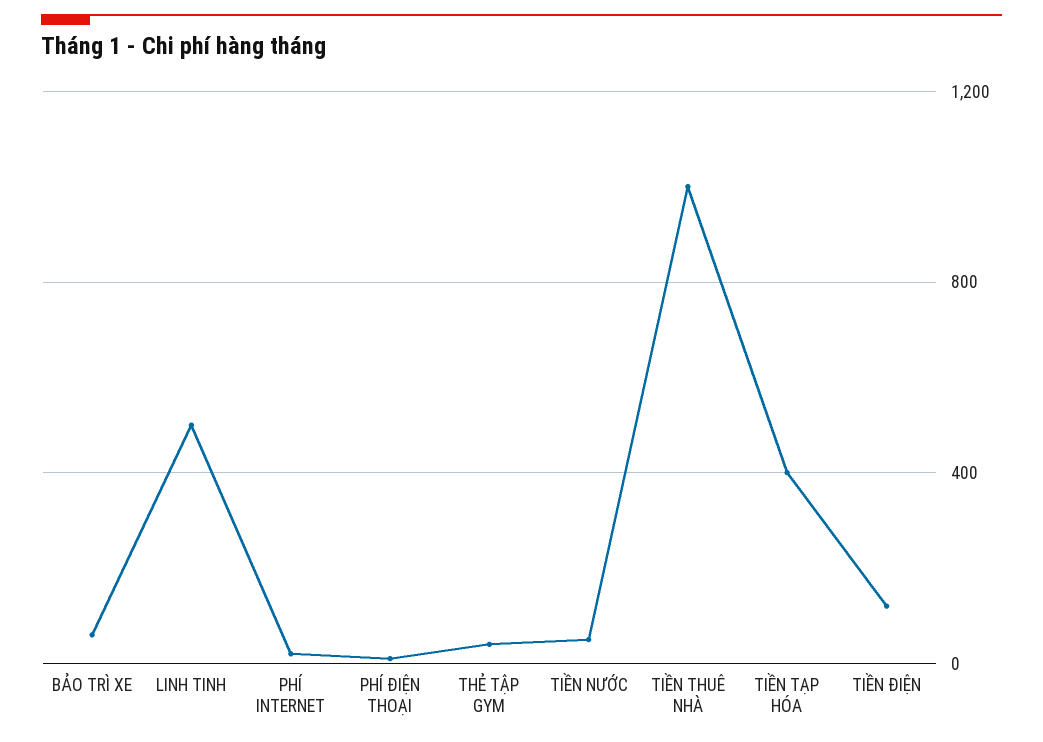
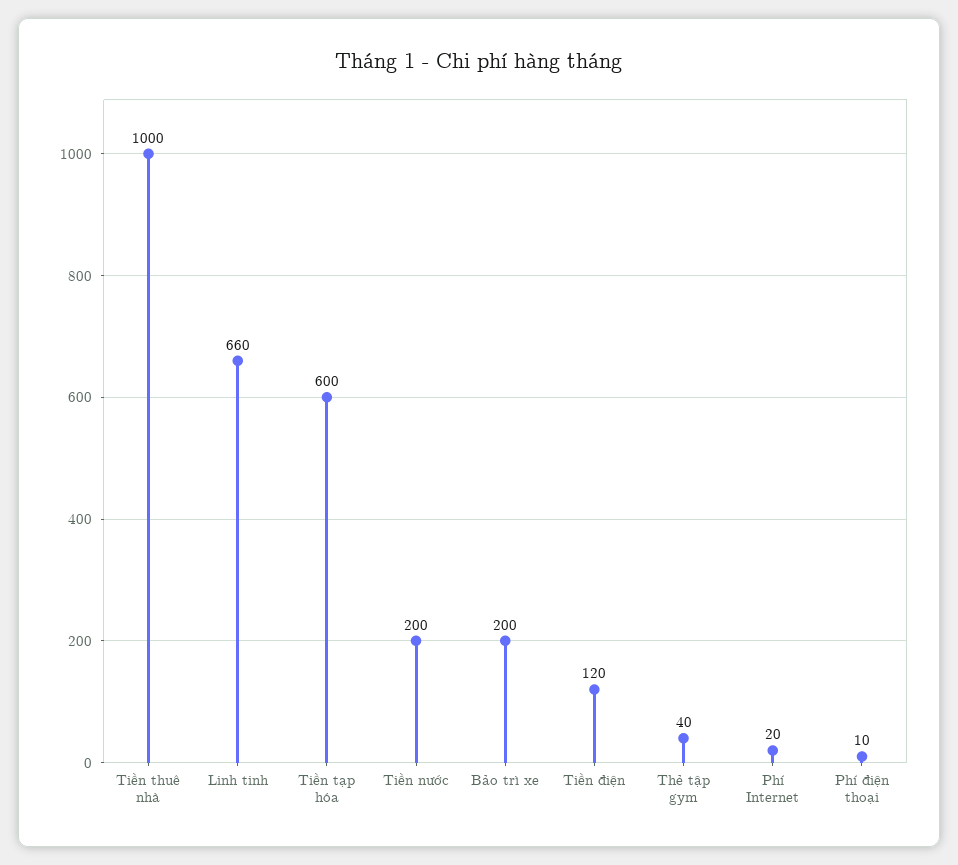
  {
-   "BẢO TRÌ XE": 50,
+   "BẢO TRÌ XE": 200,
-   "LINH TINH": 500,
+   "LINH TINH": 660,
    "PHÍ INTERNET": 20,
    "PHÍ ĐIỆN THOẠI": 10,
    "THẺ TẬP GYM": 40,
-   "TIỀN NƯỚC": 50,
+   "TIỀN NƯỚC": 200,
    "TIỀN THUÊ NHÀ": 1000,
-   "TIỀN TẠP HÓA": 400,
+   "TIỀN TẠP HÓA": 600,
    "TIỀN ĐIỆN": 120
  }

